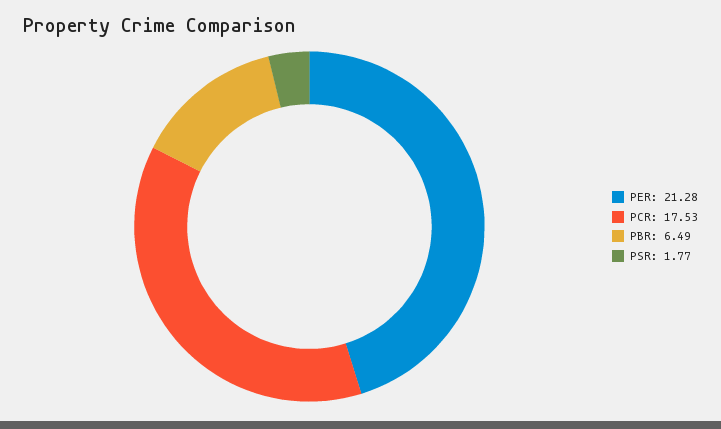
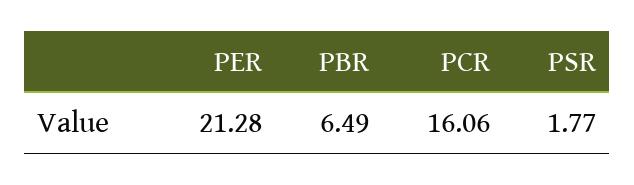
  {
    "PER": 21.28,
-   "PCR": 17.53,
+   "PCR": 16.06,
    "PBR": 6.49,
    "PSR": 1.77
  }

